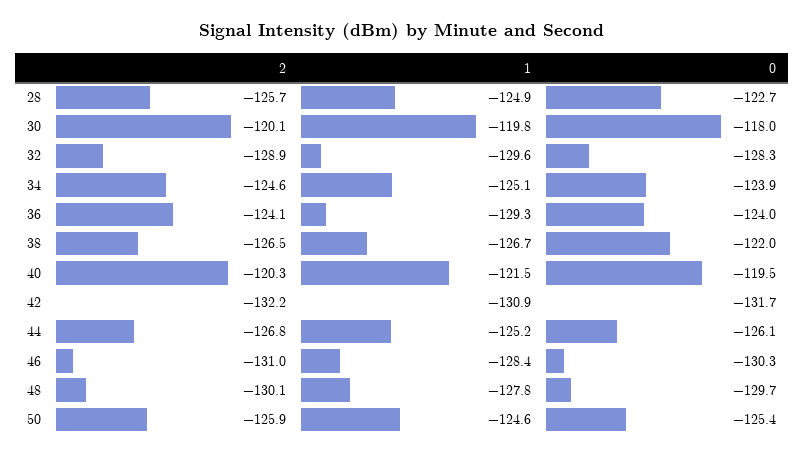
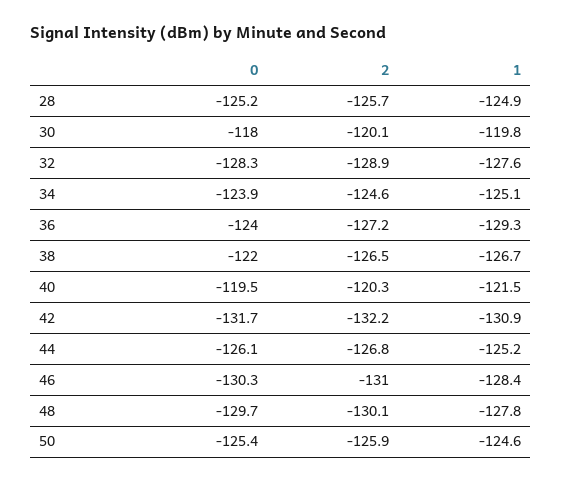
  {
    "2": {
      "28": -125.7,
      "30": -120.1,
      "32": -128.9,
      "34": -124.6,
-     "36": -124.1,
+     "36": -127.2,
      "38": -126.5,
      "40": -120.3,
      "42": -132.2,
      "44": -126.8,
      "46": -131,
      "48": -130.1,
      "50": -125.9
    },
    "1": {
      "28": -124.9,
      "30": -119.8,
-     "32": -129.6,
+     "32": -127.6,
      "34": -125.1,
      "36": -129.3,
      "38": -126.7,
      "40": -121.5,
      "42": -130.9,
      "44": -125.2,
      "46": -128.4,
      "48": -127.8,
      "50": -124.6
    },
    "0": {
-     "28": -122.7,
+     "28": -125.2,
      "30": -118,
      "32": -128.3,
      "34": -123.9,
      "36": -124,
      "38": -122,
      "40": -119.5,
      "42": -131.7,
      "44": -126.1,
      "46": -130.3,
      "48": -129.7,
      "50": -125.4
    }
  }

